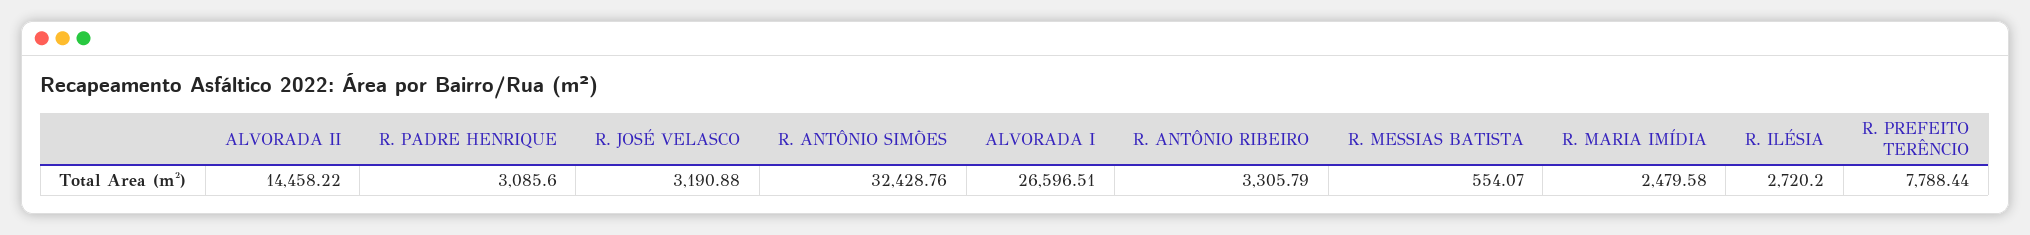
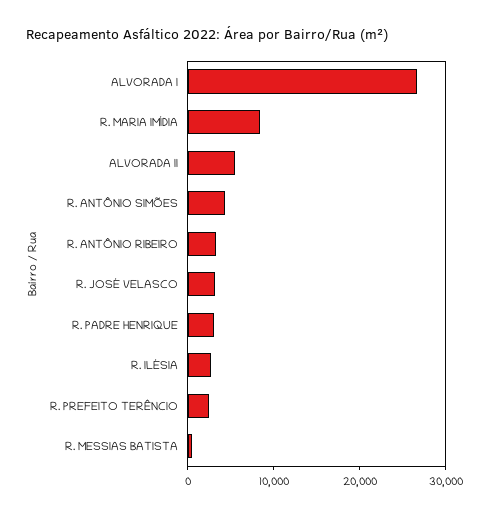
  {
-   "ALVORADA II": 14458.22,
+   "ALVORADA II": 6000,
    "R. PADRE HENRIQUE": 3085.6,
    "R. JOSÉ VELASCO": 3190.88,
-   "R. ANTÔNIO SIMÕES": 32428.76,
+   "R. ANTÔNIO SIMÕES": 4000,
    "ALVORADA I": 26596.51,
    "R. ANTÔNIO RIBEIRO": 3305.79,
    "R. MESSIAS BATISTA": 554.07,
-   "R. MARIA IMÍDIA": 2479.58,
+   "R. MARIA IMÍDIA": 8000,
    "R. ILÉSIA": 2720.2,
-   "R. PREFEITO TERÊNCIO": 7788.44
+   "R. PREFEITO TERÊNCIO": 2000
  }

